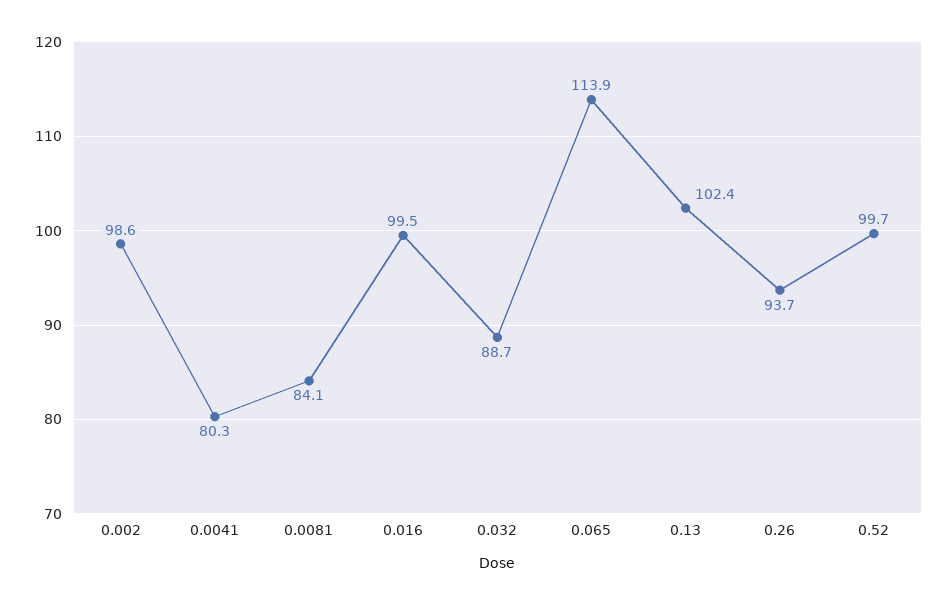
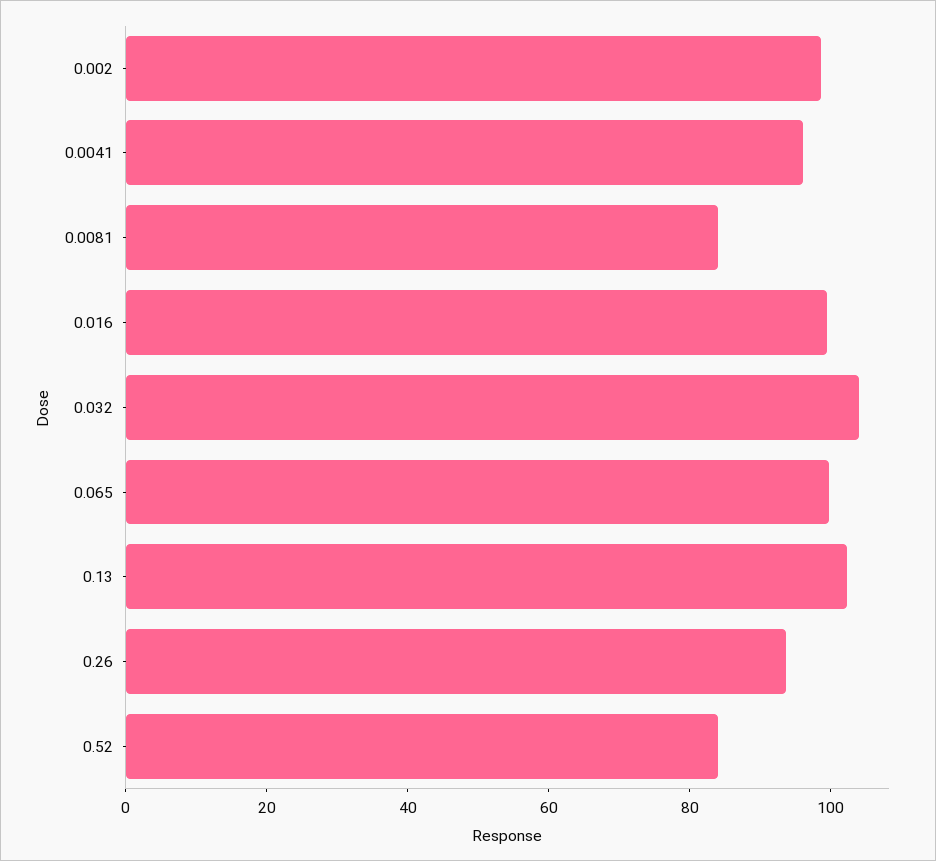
  {
    "0.002": 98.6,
-   "0.0041": 80.3,
+   "0.0041": 95,
    "0.0081": 84.1,
    "0.016": 99.5,
-   "0.032": 88.7,
+   "0.032": 105,
-   "0.065": 113.9,
+   "0.065": 100,
    "0.13": 102.4,
    "0.26": 93.7,
-   "0.52": 99.7
+   "0.52": 85
  }

